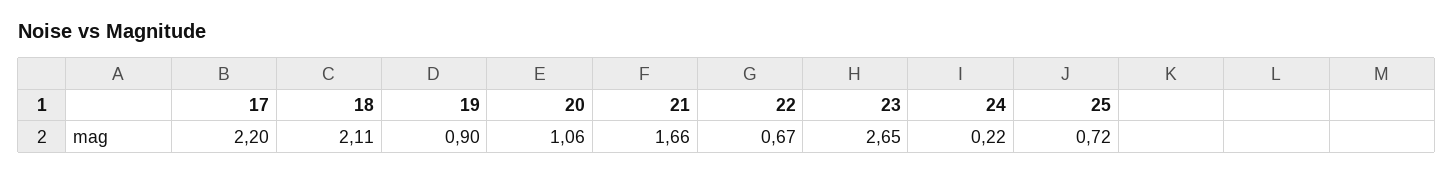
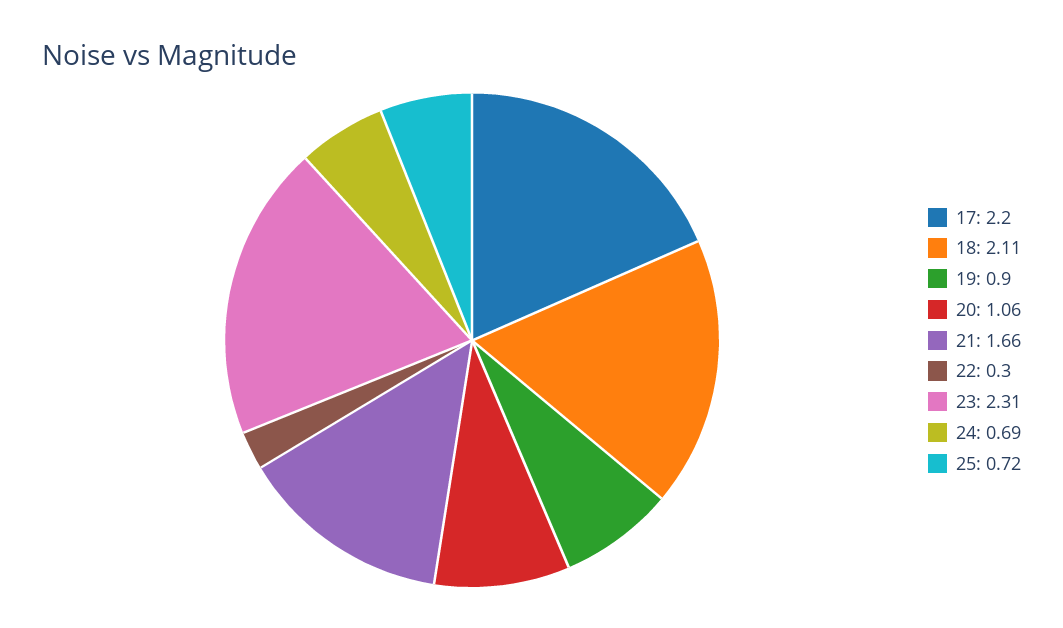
  {
    "17": 2.2,
    "18": 2.11,
    "19": 0.9,
    "20": 1.06,
    "21": 1.66,
-   "22": 0.67,
+   "22": 0.3,
-   "23": 2.65,
+   "23": 2.31,
-   "24": 0.22,
+   "24": 0.69,
    "25": 0.72
  }

